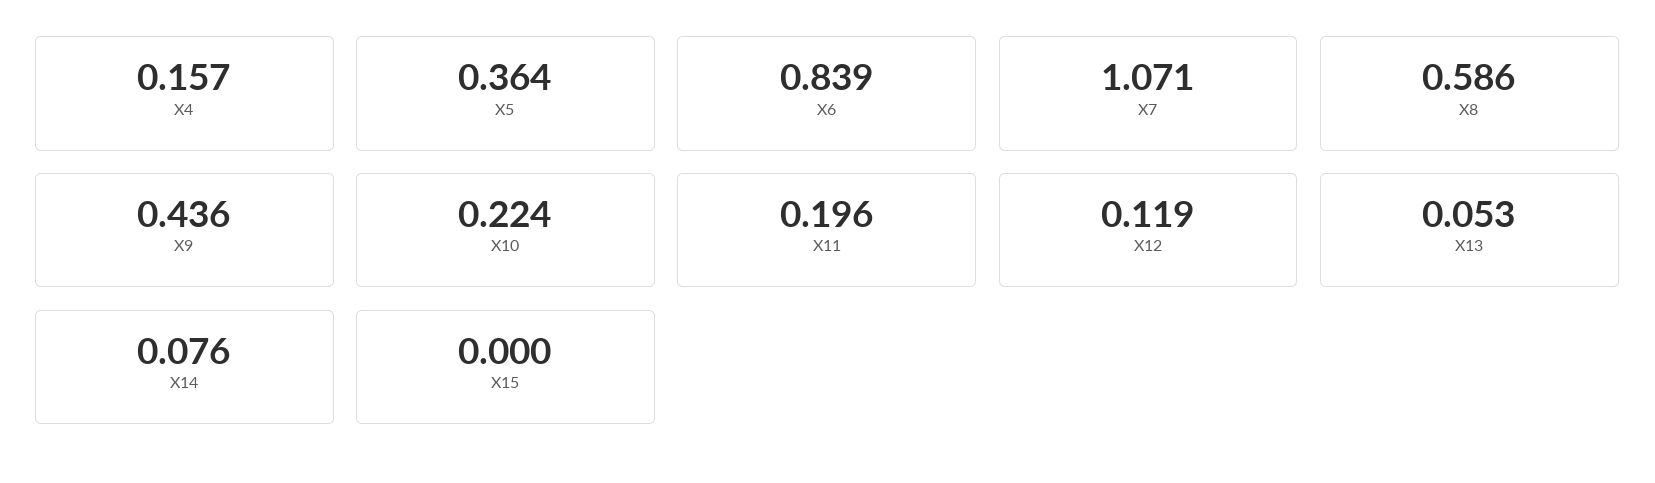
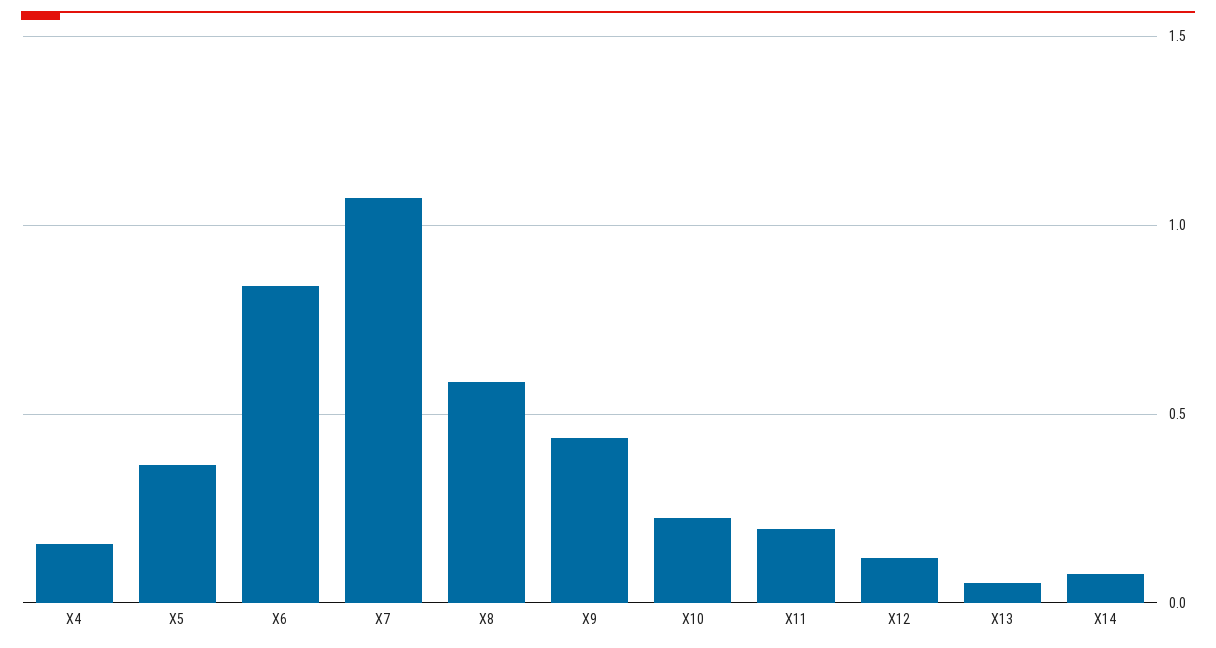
  {
    "X4": 0.157,
    "X5": 0.364,
    "X6": 0.839,
    "X7": 1.071,
    "X8": 0.586,
    "X9": 0.436,
    "X10": 0.224,
    "X11": 0.196,
    "X12": 0.119,
    "X13": 0.053,
-   "X14": 0.076,
+   "X14": 0.076
-   "X15": 0
  }

